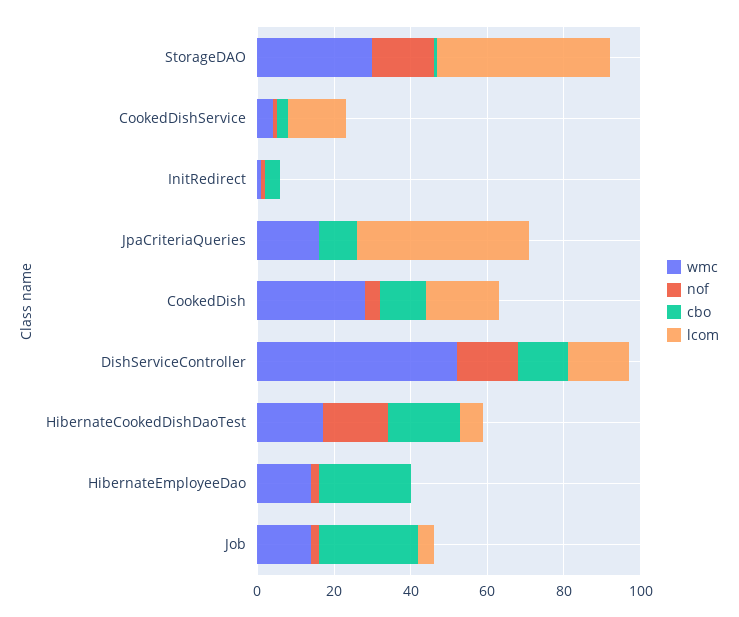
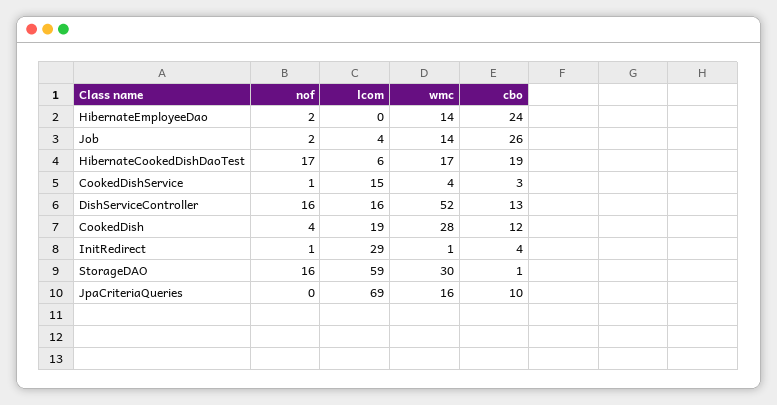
  {
    "wmc": {
      "StorageDAO": 30,
      "CookedDishService": 4,
      "InitRedirect": 1,
      "JpaCriteriaQueries": 16,
      "CookedDish": 28,
      "DishServiceController": 52,
      "HibernateCookedDishDaoTest": 17,
      "HibernateEmployeeDao": 14,
      "Job": 14
    },
    "nof": {
      "StorageDAO": 16,
      "CookedDishService": 1,
      "InitRedirect": 1,
      "JpaCriteriaQueries": 0,
      "CookedDish": 4,
      "DishServiceController": 16,
      "HibernateCookedDishDaoTest": 17,
      "HibernateEmployeeDao": 2,
      "Job": 2
    },
    "cbo": {
      "StorageDAO": 1,
      "CookedDishService": 3,
      "InitRedirect": 4,
      "JpaCriteriaQueries": 10,
      "CookedDish": 12,
      "DishServiceController": 13,
      "HibernateCookedDishDaoTest": 19,
      "HibernateEmployeeDao": 24,
      "Job": 26
    },
    "lcom": {
-     "StorageDAO": 45,
+     "StorageDAO": 59,
      "CookedDishService": 15,
-     "InitRedirect": 0,
+     "InitRedirect": 29,
-     "JpaCriteriaQueries": 45,
+     "JpaCriteriaQueries": 69,
      "CookedDish": 19,
      "DishServiceController": 16,
      "HibernateCookedDishDaoTest": 6,
      "HibernateEmployeeDao": 0,
      "Job": 4
    }
  }

